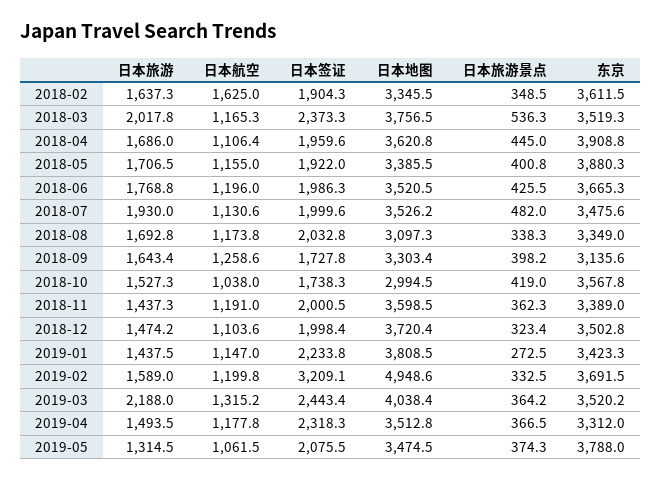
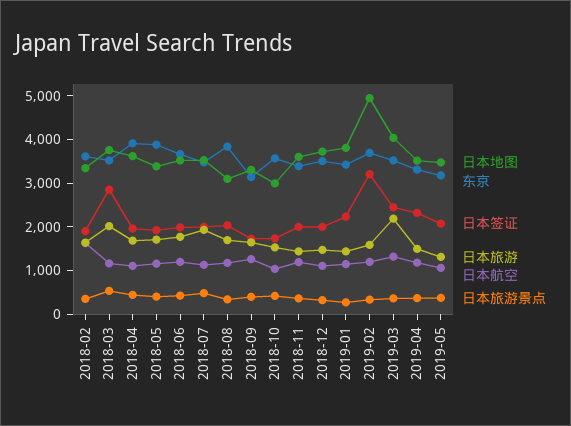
  {
    "日本旅游": {
      "2018-02": 1637.3,
      "2018-03": 2017.8,
      "2018-04": 1686,
      "2018-05": 1706.5,
      "2018-06": 1768.8,
      "2018-07": 1930,
      "2018-08": 1692.8,
      "2018-09": 1643.4,
      "2018-10": 1527.3,
      "2018-11": 1437.3,
      "2018-12": 1474.2,
      "2019-01": 1437.5,
      "2019-02": 1589,
      "2019-03": 2188,
      "2019-04": 1493.5,
      "2019-05": 1314.5
    },
    "日本航空": {
      "2018-02": 1625,
      "2018-03": 1165.3,
      "2018-04": 1106.4,
      "2018-05": 1155,
      "2018-06": 1196,
      "2018-07": 1130.6,
      "2018-08": 1173.8,
      "2018-09": 1258.6,
      "2018-10": 1038,
      "2018-11": 1191,
      "2018-12": 1103.6,
      "2019-01": 1147,
      "2019-02": 1199.8,
      "2019-03": 1315.2,
      "2019-04": 1177.8,
      "2019-05": 1061.5
    },
    "日本签证": {
      "2018-02": 1904.3,
-     "2018-03": 2373.3,
+     "2018-03": 2800,
      "2018-04": 1959.6,
      "2018-05": 1922,
      "2018-06": 1986.3,
      "2018-07": 1999.6,
      "2018-08": 2032.8,
      "2018-09": 1727.8,
      "2018-10": 1738.3,
      "2018-11": 2000.5,
      "2018-12": 1998.4,
      "2019-01": 2233.8,
      "2019-02": 3209.1,
      "2019-03": 2443.4,
      "2019-04": 2318.3,
      "2019-05": 2075.5
    },
    "日本地图": {
      "2018-02": 3345.5,
      "2018-03": 3756.5,
      "2018-04": 3620.8,
      "2018-05": 3385.5,
      "2018-06": 3520.5,
      "2018-07": 3526.2,
      "2018-08": 3097.3,
      "2018-09": 3303.4,
      "2018-10": 2994.5,
      "2018-11": 3598.5,
      "2018-12": 3720.4,
      "2019-01": 3808.5,
      "2019-02": 4948.6,
      "2019-03": 4038.4,
      "2019-04": 3512.8,
      "2019-05": 3474.5
    },
    "日本旅游景点": {
      "2018-02": 348.5,
      "2018-03": 536.3,
      "2018-04": 445,
      "2018-05": 400.8,
      "2018-06": 425.5,
      "2018-07": 482,
      "2018-08": 338.3,
      "2018-09": 398.2,
      "2018-10": 419,
      "2018-11": 362.3,
      "2018-12": 323.4,
      "2019-01": 272.5,
      "2019-02": 332.5,
      "2019-03": 364.2,
      "2019-04": 366.5,
      "2019-05": 374.3
    },
    "东京": {
      "2018-02": 3611.5,
      "2018-03": 3519.3,
      "2018-04": 3908.8,
      "2018-05": 3880.3,
      "2018-06": 3665.3,
      "2018-07": 3475.6,
-     "2018-08": 3349,
+     "2018-08": 3800,
      "2018-09": 3135.6,
      "2018-10": 3567.8,
      "2018-11": 3389,
      "2018-12": 3502.8,
      "2019-01": 3423.3,
      "2019-02": 3691.5,
      "2019-03": 3520.2,
      "2019-04": 3312,
-     "2019-05": 3788
+     "2019-05": 3200
    }
  }

